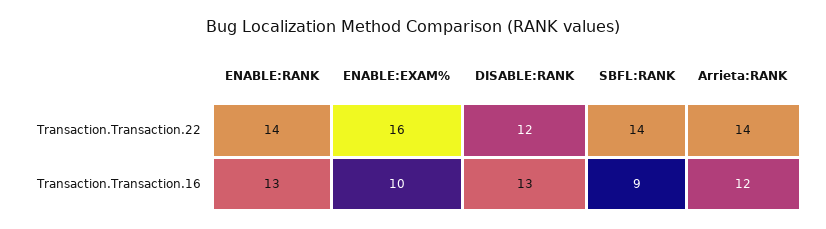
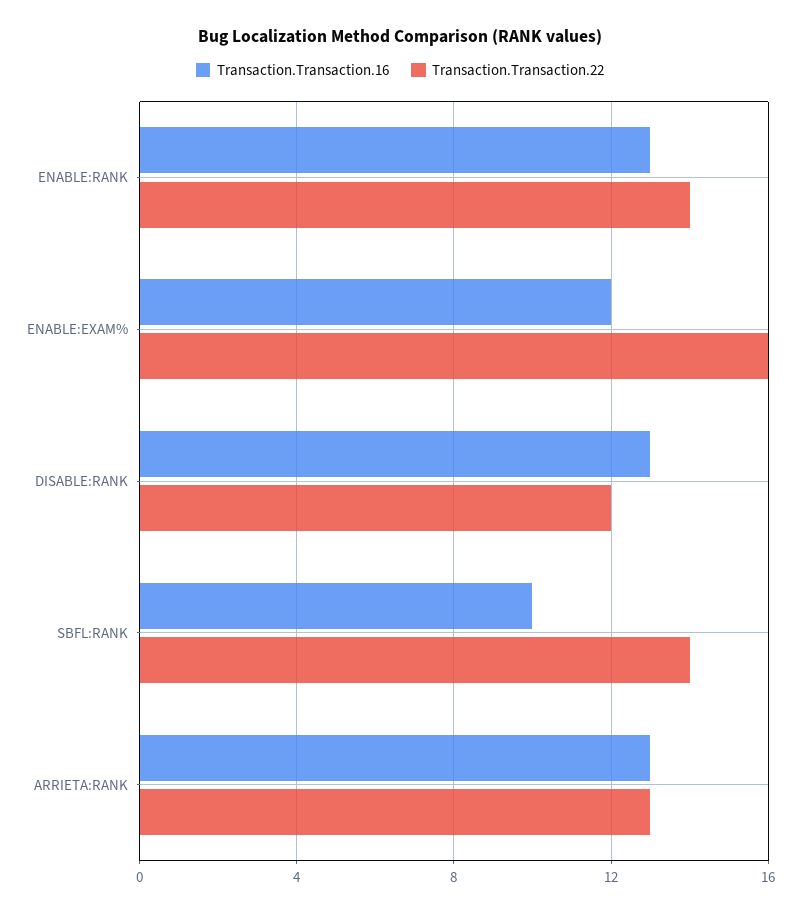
  {
    "Transaction.Transaction.22": {
      "ENABLE:RANK": 14,
      "ENABLE:EXAM%": 16,
      "DISABLE:RANK": 12,
      "SBFL:RANK": 14,
-     "Arrieta:RANK": 14
+     "Arrieta:RANK": 13
    },
    "Transaction.Transaction.16": {
      "ENABLE:RANK": 13,
-     "ENABLE:EXAM%": 10,
+     "ENABLE:EXAM%": 12,
      "DISABLE:RANK": 13,
-     "SBFL:RANK": 9,
+     "SBFL:RANK": 10,
-     "Arrieta:RANK": 12
+     "Arrieta:RANK": 13
    }
  }

